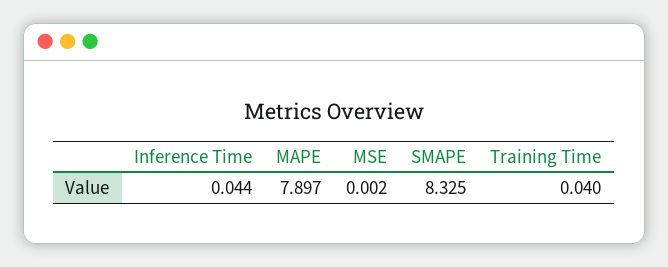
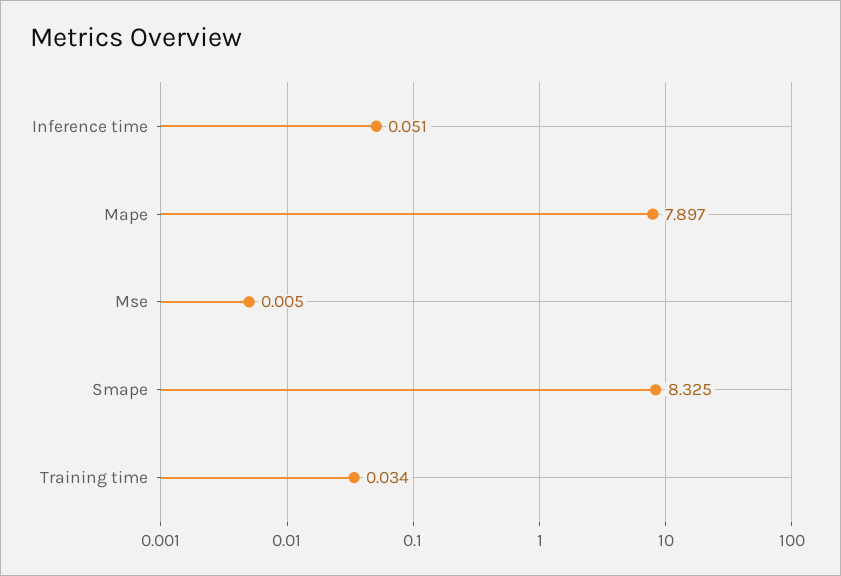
  {
-   "Inference Time": 0.044,
+   "Inference Time": 0.051,
    "MAPE": 7.897,
-   "MSE": 0.002,
+   "MSE": 0.005,
    "SMAPE": 8.325,
-   "Training Time": 0.04
+   "Training Time": 0.034
  }

